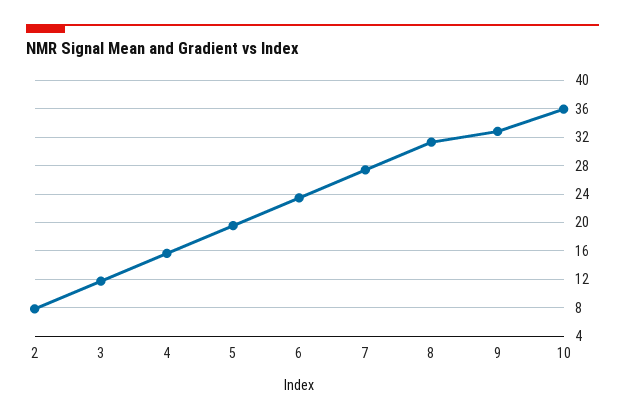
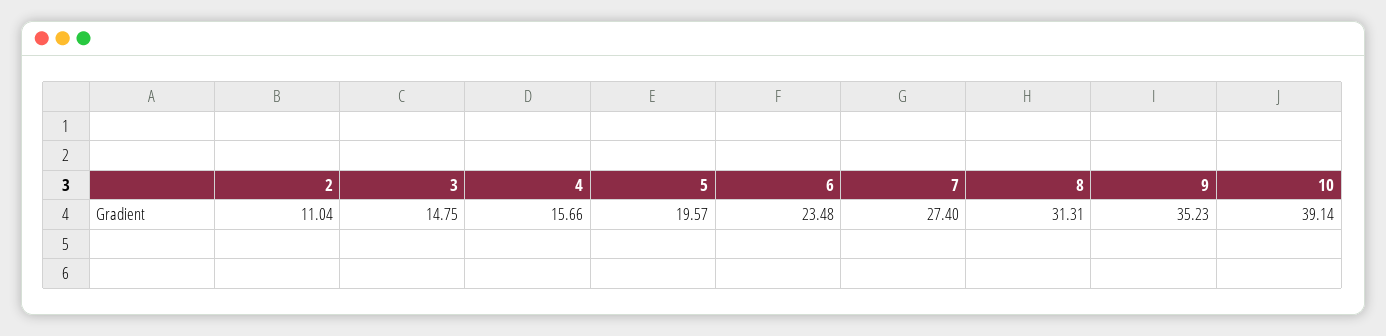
  {
-   "2": 8,
+   "2": 11.04,
-   "3": 12,
+   "3": 14.75,
    "4": 15.66,
    "5": 19.57,
    "6": 23.48,
    "7": 27.4,
    "8": 31.31,
-   "9": 33,
+   "9": 35.23,
-   "10": 36
+   "10": 39.14
  }

